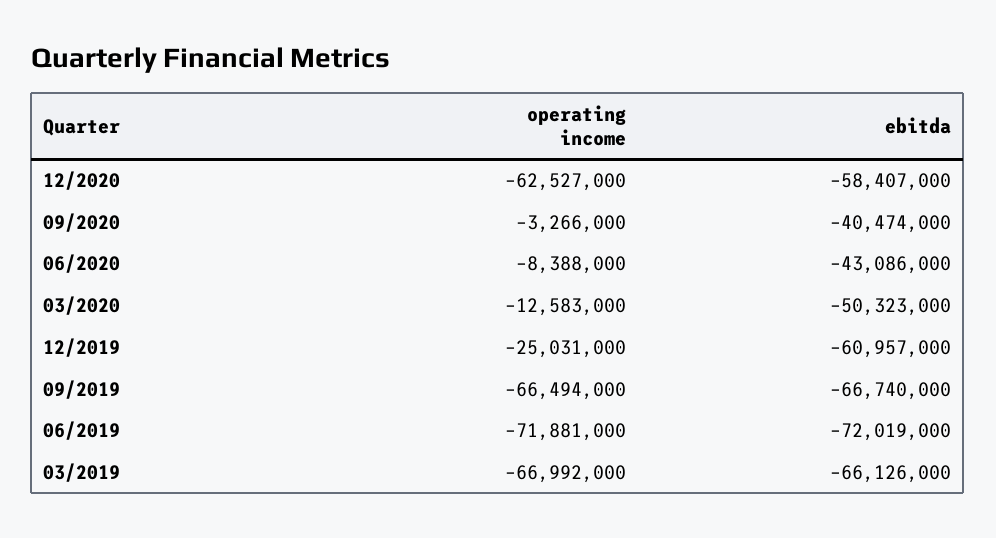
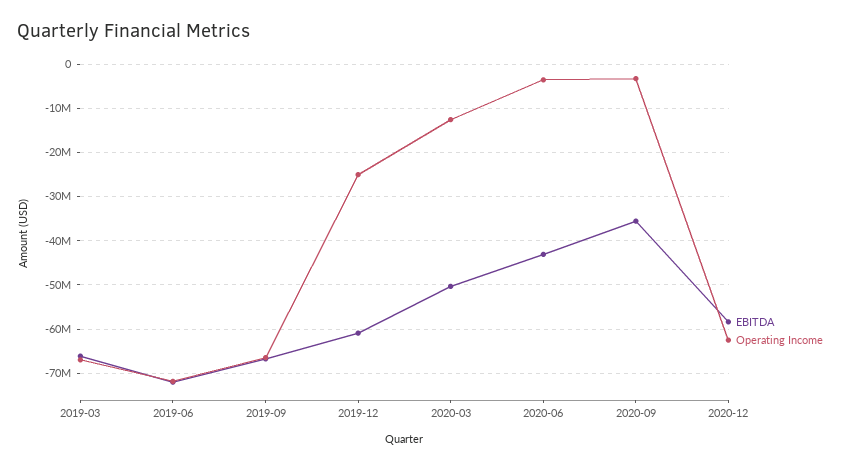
  {
    "operating income": {
      "12/2020": -62527000,
      "09/2020": -3266000,
-     "06/2020": -8388000,
+     "06/2020": -4000000,
      "03/2020": -12583000,
      "12/2019": -25031000,
      "09/2019": -66494000,
      "06/2019": -71881000,
      "03/2019": -66992000
    },
    "ebitda": {
      "12/2020": -58407000,
-     "09/2020": -40474000,
+     "09/2020": -36000000,
      "06/2020": -43086000,
      "03/2020": -50323000,
      "12/2019": -60957000,
      "09/2019": -66740000,
      "06/2019": -72019000,
      "03/2019": -66126000
    }
  }

